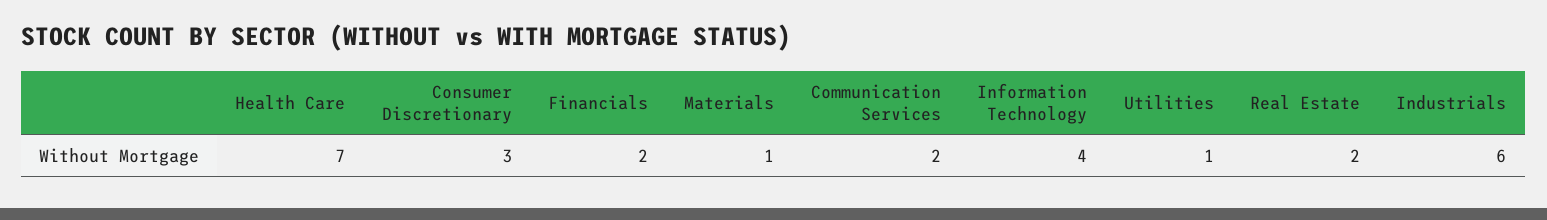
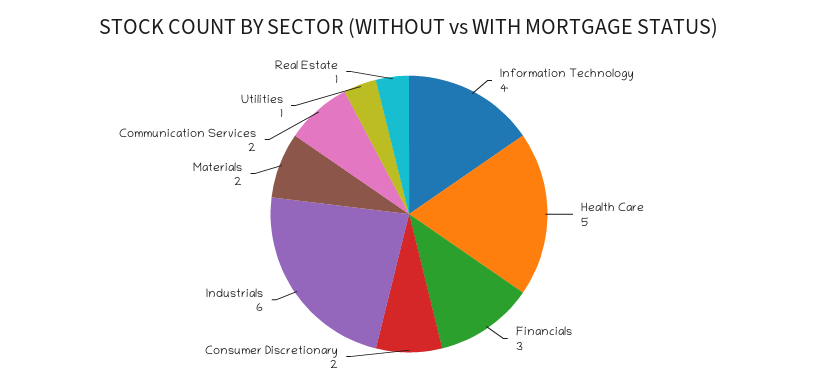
  {
-   "Health Care": 7,
+   "Health Care": 5,
-   "Consumer Discretionary": 3,
+   "Consumer Discretionary": 2,
-   "Financials": 2,
+   "Financials": 3,
-   "Materials": 1,
+   "Materials": 2,
    "Communication Services": 2,
    "Information Technology": 4,
    "Utilities": 1,
-   "Real Estate": 2,
+   "Real Estate": 1,
    "Industrials": 6
  }

